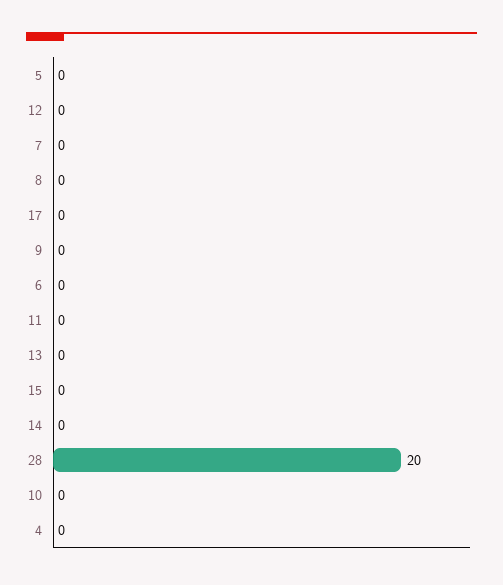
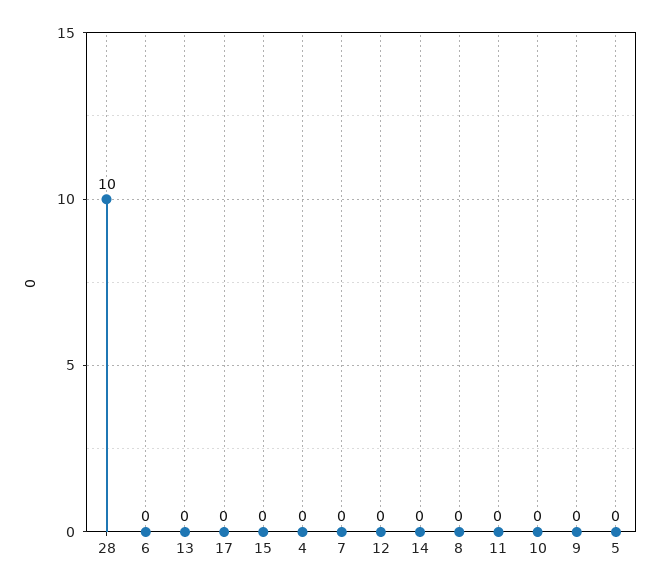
  {
    "5": 0,
    "12": 0,
    "7": 0,
    "8": 0,
    "17": 0,
    "9": 0,
    "6": 0,
    "11": 0,
    "13": 0,
    "15": 0,
    "14": 0,
-   "28": 20,
+   "28": 10,
    "10": 0,
    "4": 0
  }

